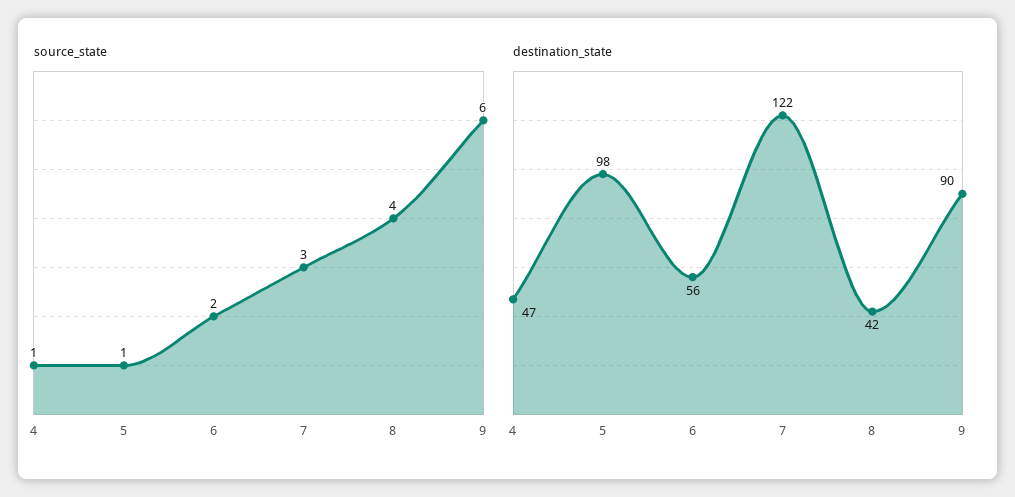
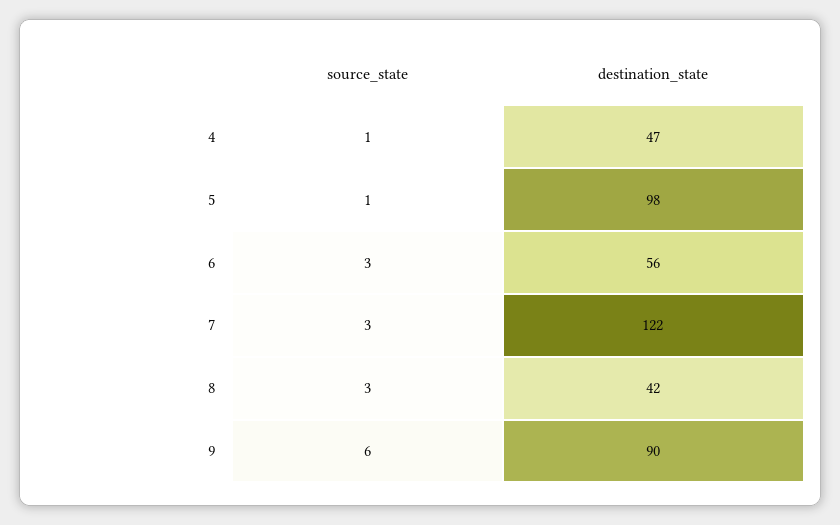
  {
    "source_state": {
      "4": 1,
      "5": 1,
-     "6": 2,
+     "6": 3,
      "7": 3,
-     "8": 4,
+     "8": 3,
      "9": 6
    },
    "destination_state": {
      "4": 47,
      "5": 98,
      "6": 56,
      "7": 122,
      "8": 42,
      "9": 90
    }
  }

